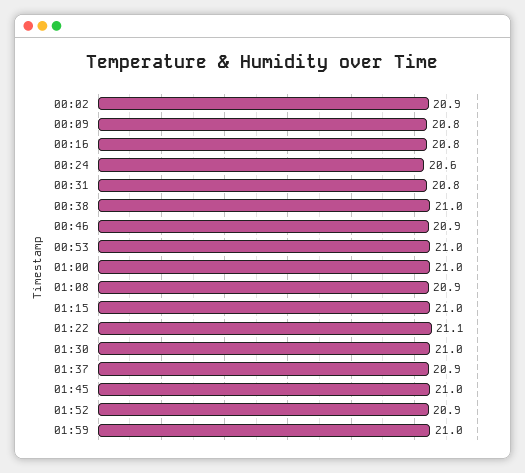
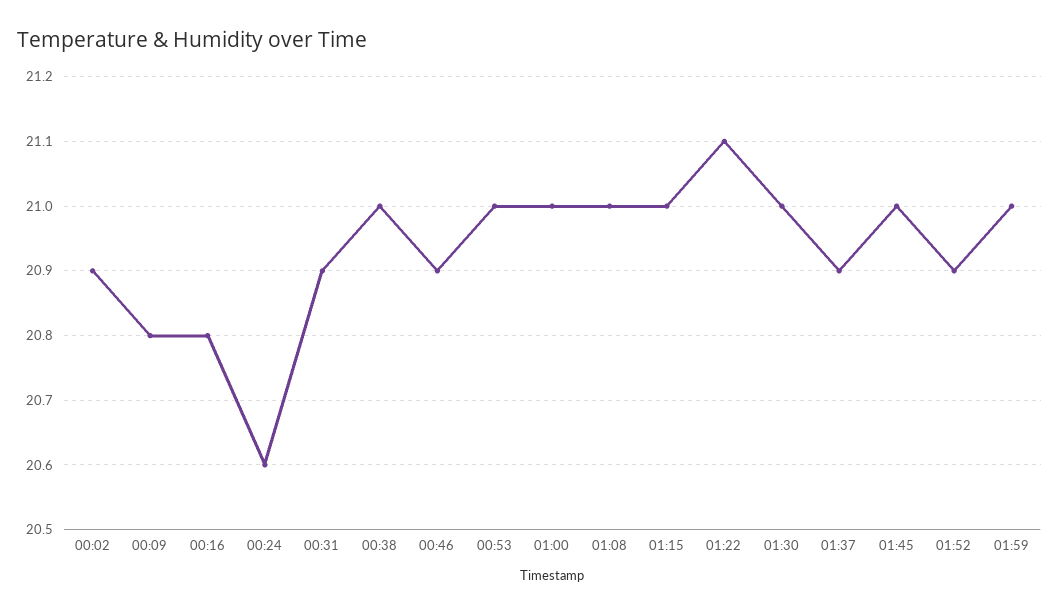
  {
    "00:02": 20.9,
    "00:09": 20.8,
    "00:16": 20.8,
    "00:24": 20.6,
-   "00:31": 20.8,
+   "00:31": 20.9,
    "00:38": 21,
    "00:46": 20.9,
    "00:53": 21,
    "01:00": 21,
-   "01:08": 20.9,
+   "01:08": 21,
    "01:15": 21,
    "01:22": 21.1,
    "01:30": 21,
    "01:37": 20.9,
    "01:45": 21,
    "01:52": 20.9,
    "01:59": 21
  }

